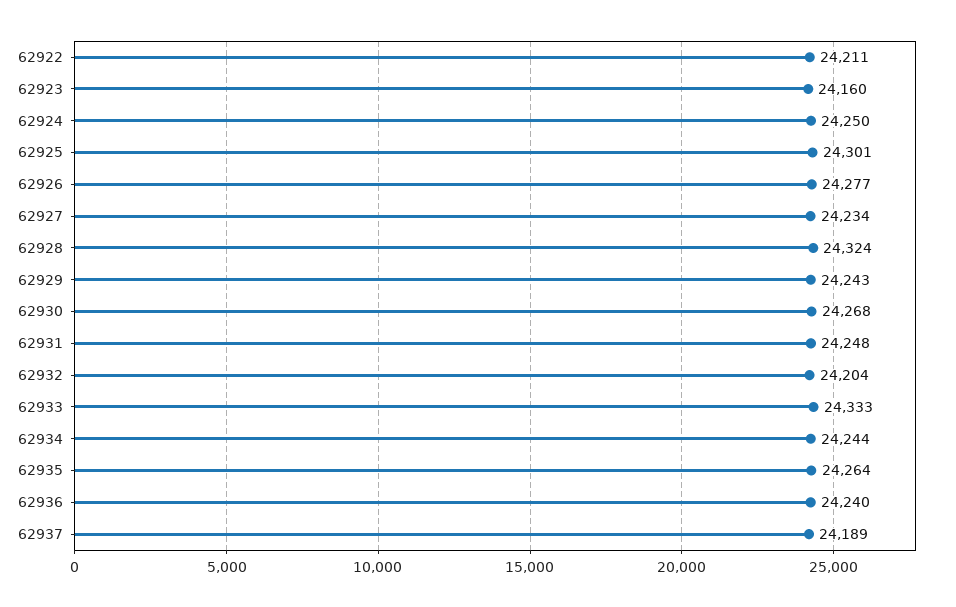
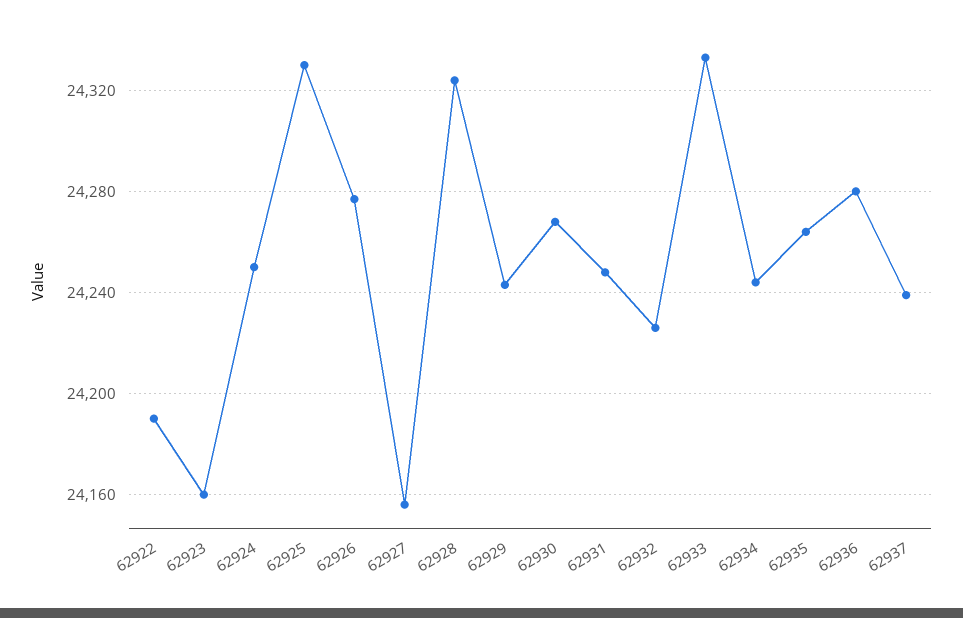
  {
-   "62922": 24211,
+   "62922": 24190,
    "62923": 24160,
    "62924": 24250,
-   "62925": 24301,
+   "62925": 24330,
    "62926": 24277,
-   "62927": 24234,
+   "62927": 24155,
    "62928": 24324,
    "62929": 24243,
    "62930": 24268,
    "62931": 24248,
-   "62932": 24204,
+   "62932": 24225,
    "62933": 24333,
    "62934": 24244,
    "62935": 24264,
-   "62936": 24240,
+   "62936": 24280,
-   "62937": 24189
+   "62937": 24240
  }

